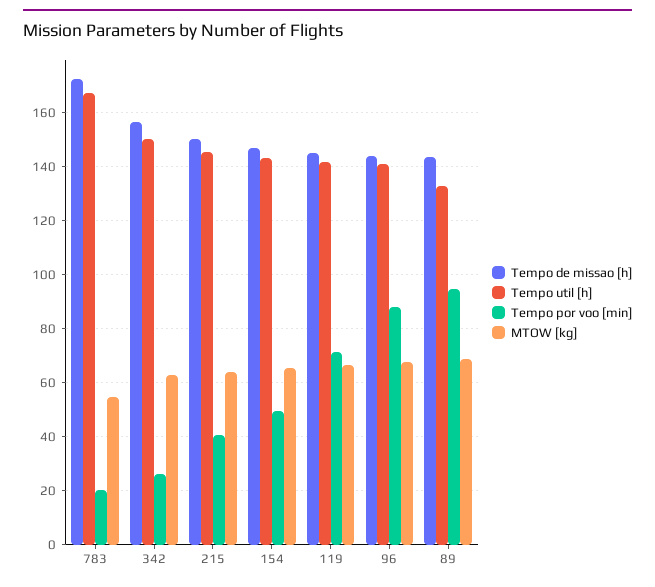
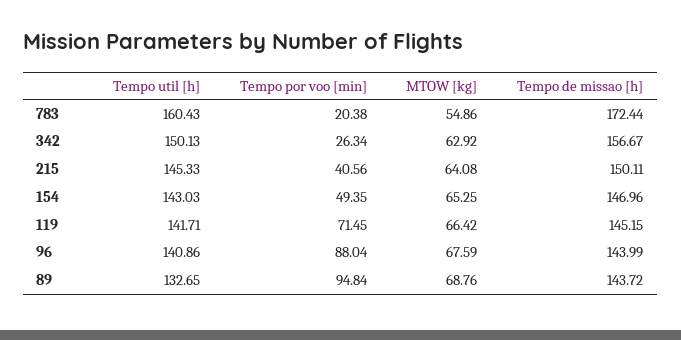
  {
    "Tempo de missao [h]": {
      "783": 172.44,
      "342": 156.67,
      "215": 150.11,
      "154": 146.96,
      "119": 145.15,
      "96": 143.99,
      "89": 143.72
    },
    "Tempo util [h]": {
-     "783": 167.5,
+     "783": 160.43,
      "342": 150.13,
      "215": 145.33,
      "154": 143.03,
      "119": 141.71,
      "96": 140.86,
      "89": 132.65
    },
    "Tempo por voo [min]": {
      "783": 20.38,
      "342": 26.34,
      "215": 40.56,
      "154": 49.35,
      "119": 71.45,
      "96": 88.04,
      "89": 94.84
    },
    "MTOW [kg]": {
      "783": 54.86,
      "342": 62.92,
      "215": 64.08,
      "154": 65.25,
      "119": 66.42,
      "96": 67.59,
      "89": 68.76
    }
  }

